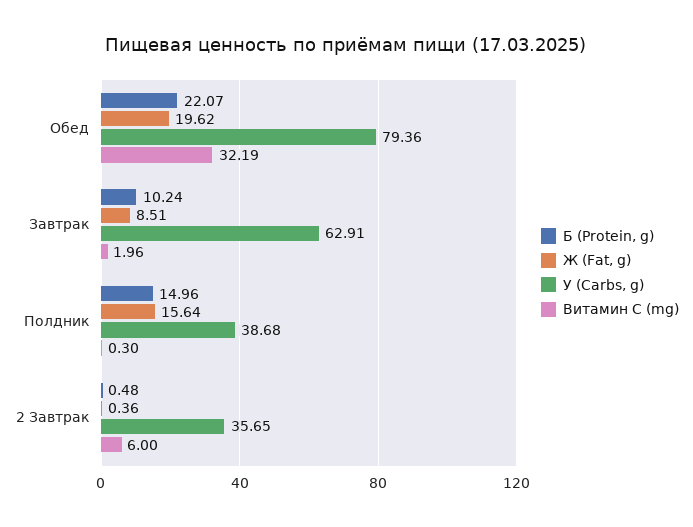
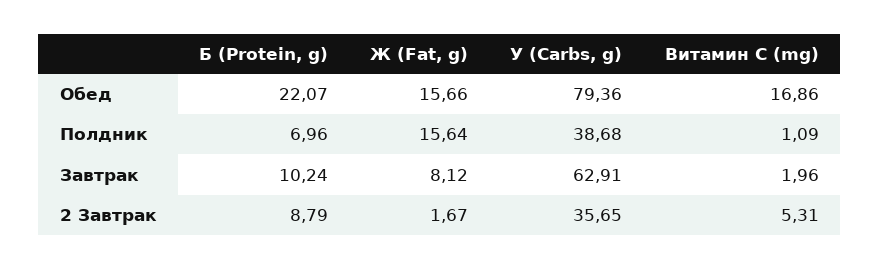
  {
    "Б (Protein, g)": {
      "Обед": 22.07,
      "Завтрак": 10.24,
-     "Полдник": 14.96,
+     "Полдник": 6.96,
-     "2 Завтрак": 0.48
+     "2 Завтрак": 8.79
    },
    "Ж (Fat, g)": {
-     "Обед": 19.62,
+     "Обед": 15.66,
-     "Завтрак": 8.51,
+     "Завтрак": 8.12,
      "Полдник": 15.64,
-     "2 Завтрак": 0.36
+     "2 Завтрак": 1.67
    },
    "У (Carbs, g)": {
      "Обед": 79.36,
      "Завтрак": 62.91,
      "Полдник": 38.68,
      "2 Завтрак": 35.65
    },
    "Витамин С (mg)": {
-     "Обед": 32.19,
+     "Обед": 16.86,
      "Завтрак": 1.96,
-     "Полдник": 0.3,
+     "Полдник": 1.09,
-     "2 Завтрак": 6
+     "2 Завтрак": 5.31
    }
  }

